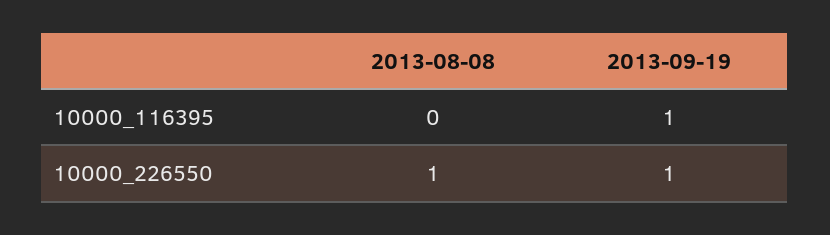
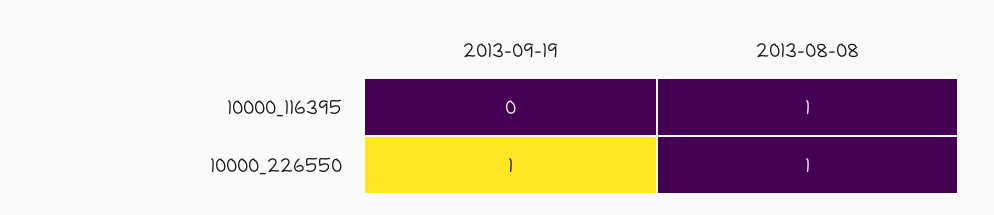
  {
    "2013-08-08": {
-     "10000_116395": 0,
+     "10000_116395": 1,
      "10000_226550": 1
    },
    "2013-09-19": {
-     "10000_116395": 1,
+     "10000_116395": 0,
      "10000_226550": 1
    }
  }

